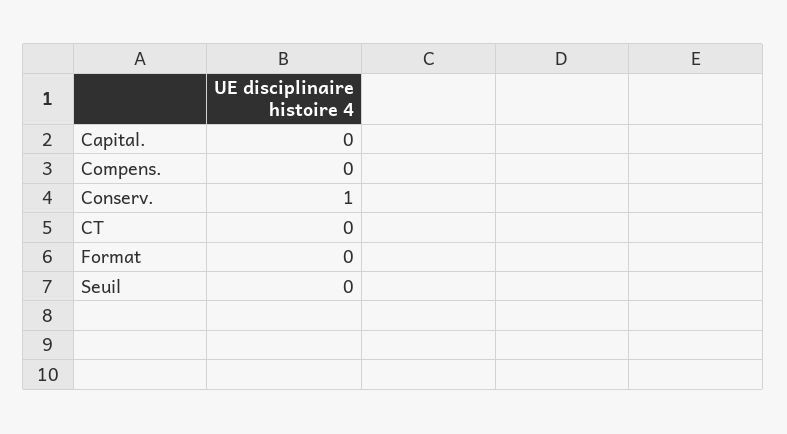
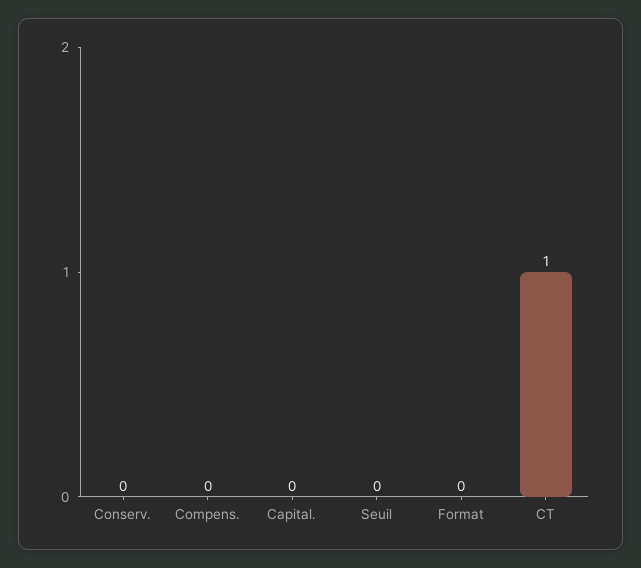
  {
    "Capital.": 0,
    "Compens.": 0,
-   "Conserv.": 1,
+   "Conserv.": 0,
-   "CT": 0,
+   "CT": 1,
    "Format": 0,
    "Seuil": 0
  }

